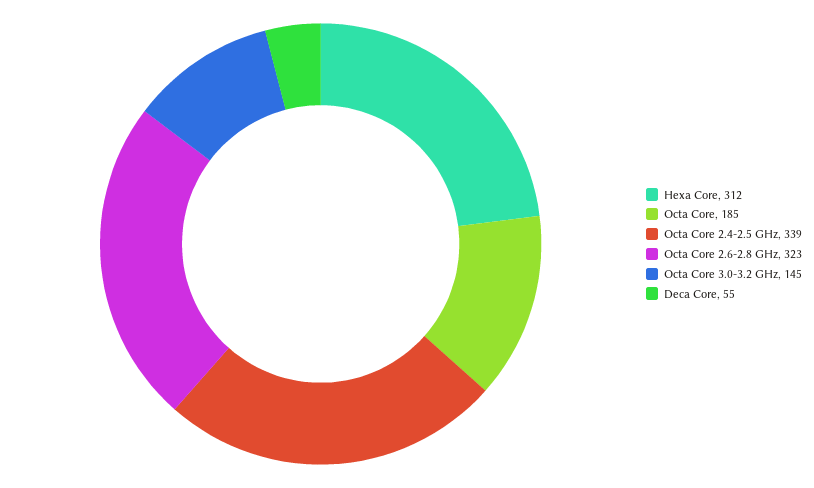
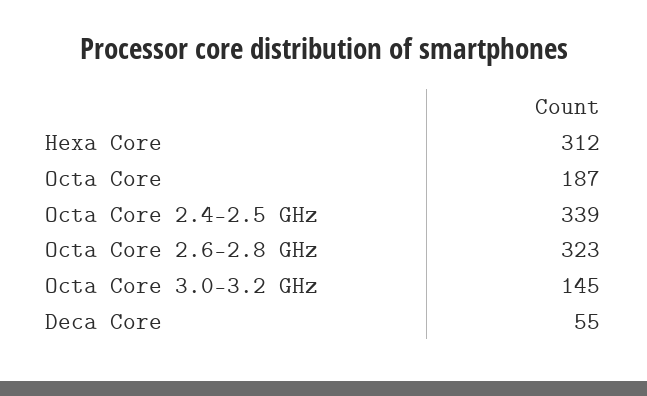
  {
    "Hexa Core": 312,
-   "Octa Core": 185,
+   "Octa Core": 187,
    "Octa Core 2.4-2.5 GHz": 339,
    "Octa Core 2.6-2.8 GHz": 323,
    "Octa Core 3.0-3.2 GHz": 145,
    "Deca Core": 55
  }

